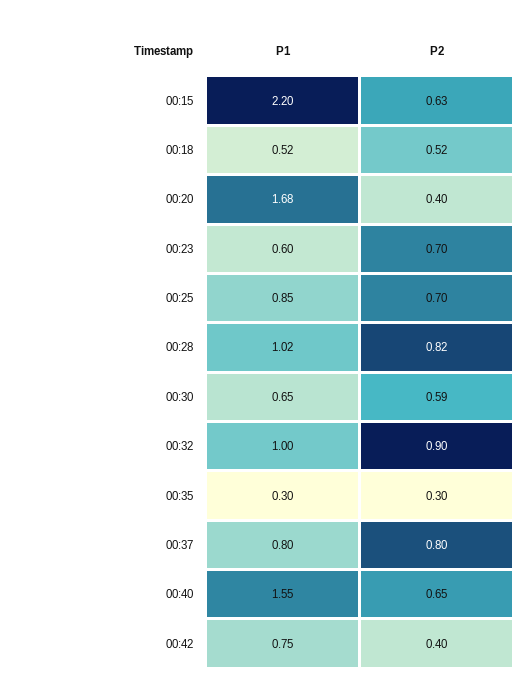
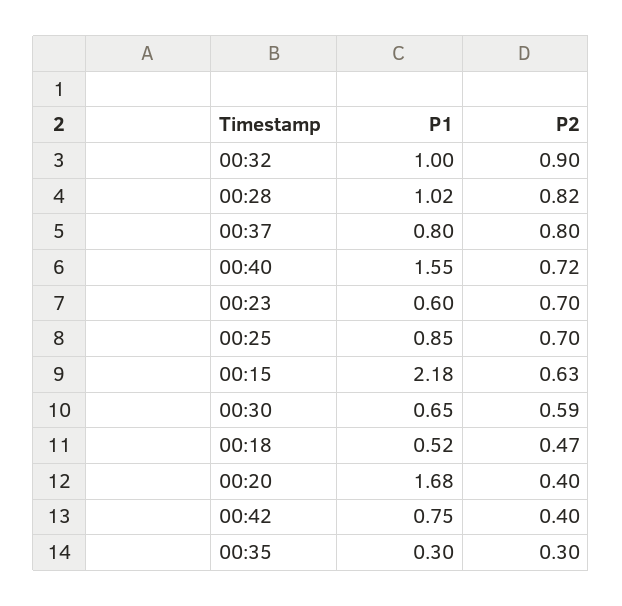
  {
    "P1": {
-     "00:15": 2.2,
+     "00:15": 2.18,
      "00:18": 0.52,
      "00:20": 1.68,
      "00:23": 0.6,
      "00:25": 0.85,
      "00:28": 1.02,
      "00:30": 0.65,
      "00:32": 1,
      "00:35": 0.3,
      "00:37": 0.8,
      "00:40": 1.55,
      "00:42": 0.75
    },
    "P2": {
      "00:15": 0.63,
-     "00:18": 0.52,
+     "00:18": 0.47,
      "00:20": 0.4,
      "00:23": 0.7,
      "00:25": 0.7,
      "00:28": 0.82,
      "00:30": 0.59,
      "00:32": 0.9,
      "00:35": 0.3,
      "00:37": 0.8,
-     "00:40": 0.65,
+     "00:40": 0.72,
      "00:42": 0.4
    }
  }

